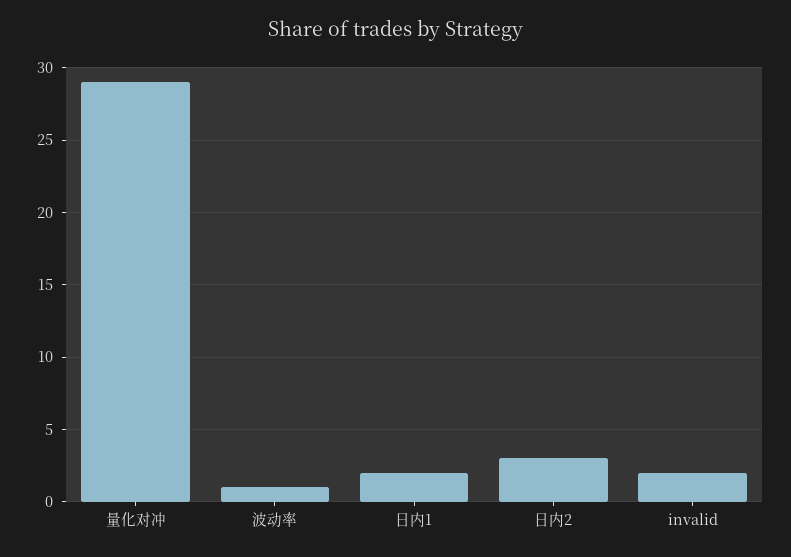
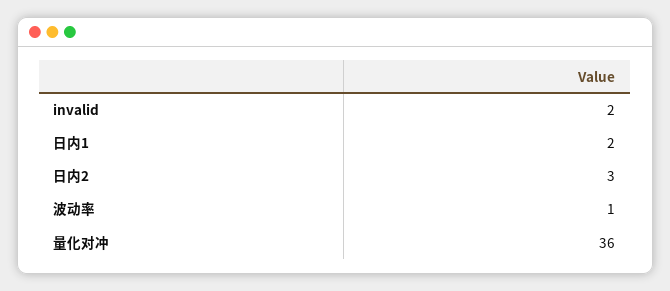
  {
-   "量化对冲": 29,
+   "量化对冲": 36,
    "波动率": 1,
    "日内1": 2,
    "日内2": 3,
    "invalid": 2
  }

